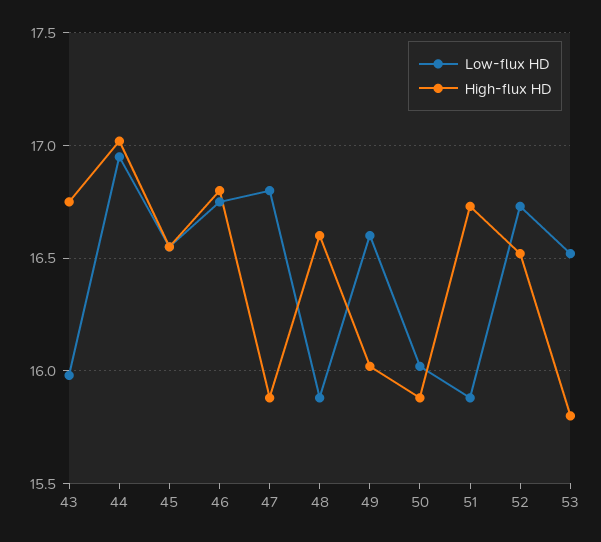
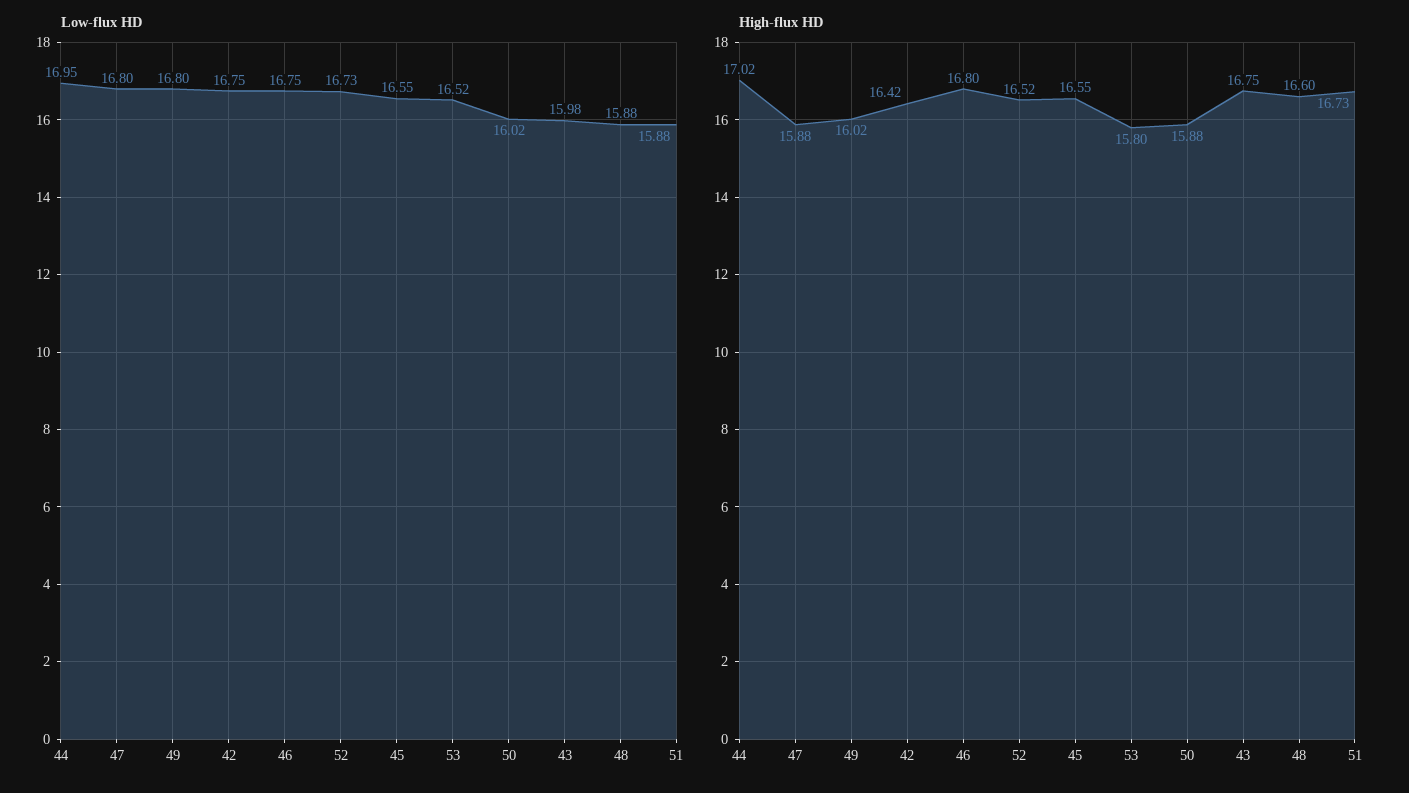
  {
    "Low-flux HD": {
      "43": 15.98,
      "44": 16.95,
      "45": 16.55,
      "46": 16.75,
      "47": 16.8,
      "48": 15.88,
-     "49": 16.6,
+     "49": 16.8,
      "50": 16.02,
      "51": 15.88,
      "52": 16.73,
-     "53": 16.52
+     "53": 16.52,
+     "42": 16.75
    },
    "High-flux HD": {
      "43": 16.75,
      "44": 17.02,
      "45": 16.55,
      "46": 16.8,
      "47": 15.88,
      "48": 16.6,
      "49": 16.02,
      "50": 15.88,
      "51": 16.73,
      "52": 16.52,
-     "53": 15.8
+     "53": 15.8,
+     "42": 16.42
    }
  }

